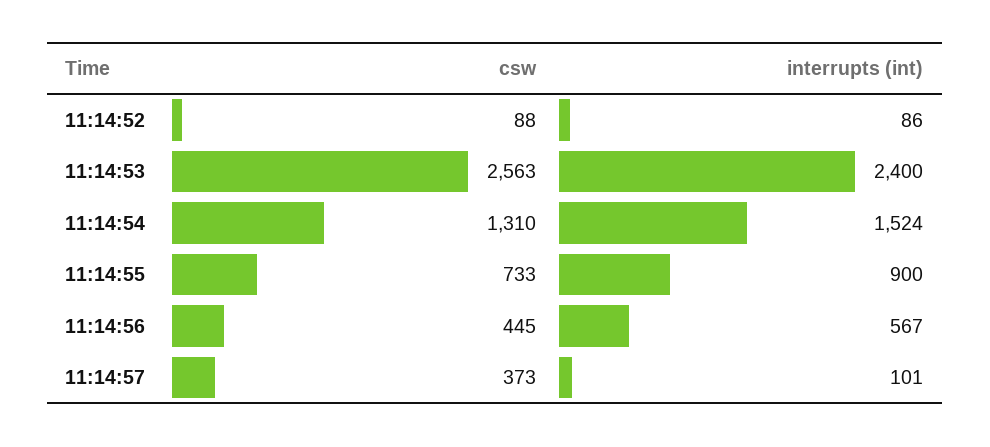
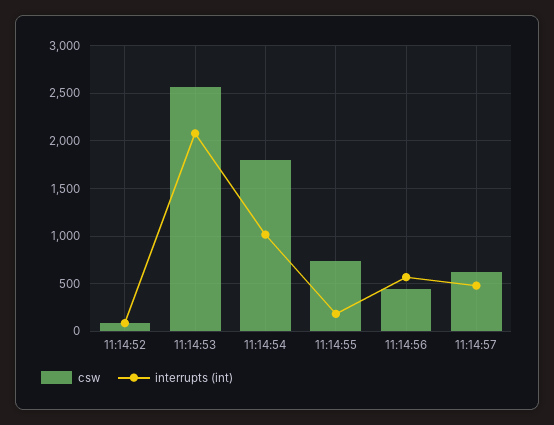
  {
    "csw": {
      "11:14:52": 88,
      "11:14:53": 2563,
-     "11:14:54": 1310,
+     "11:14:54": 1800,
      "11:14:55": 733,
      "11:14:56": 445,
-     "11:14:57": 373
+     "11:14:57": 600
    },
    "interrupts (int)": {
      "11:14:52": 86,
-     "11:14:53": 2400,
+     "11:14:53": 2100,
-     "11:14:54": 1524,
+     "11:14:54": 1000,
-     "11:14:55": 900,
+     "11:14:55": 200,
      "11:14:56": 567,
-     "11:14:57": 101
+     "11:14:57": 500
    }
  }

